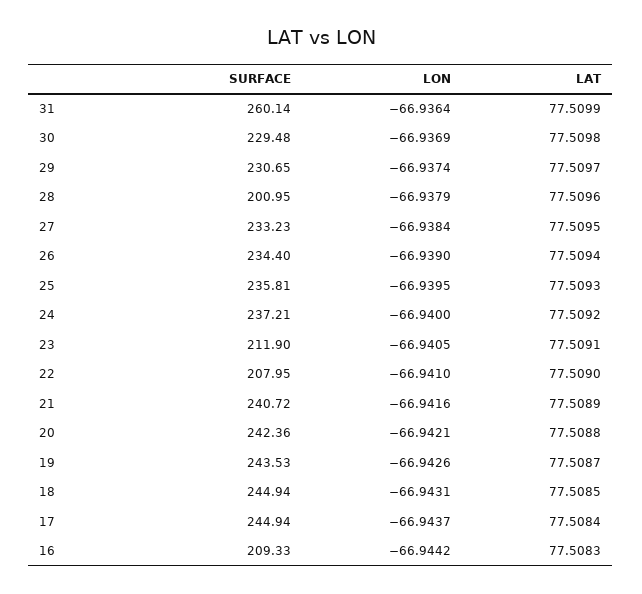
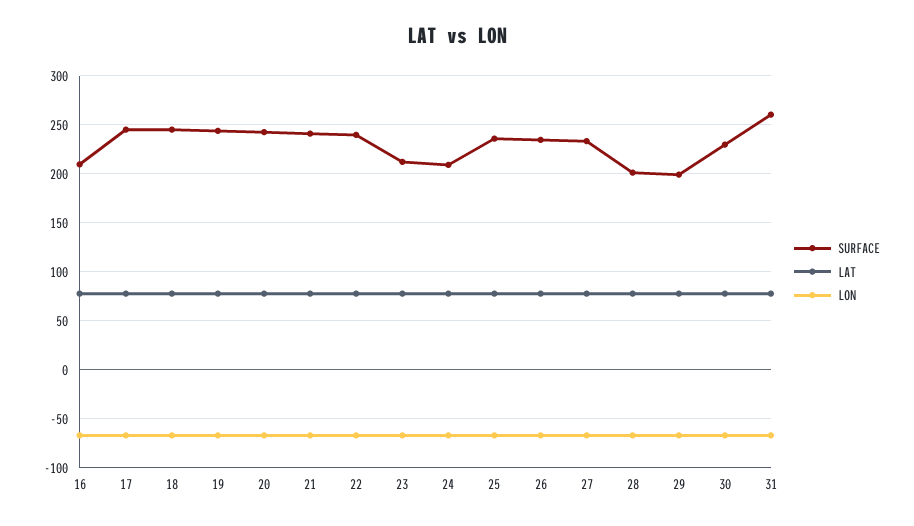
  {
    "SURFACE": {
      "31": 260.14,
      "30": 229.48,
-     "29": 230.65,
+     "29": 200,
      "28": 200.95,
      "27": 233.23,
      "26": 234.4,
      "25": 235.81,
-     "24": 237.21,
+     "24": 210,
      "23": 211.9,
-     "22": 207.95,
+     "22": 240,
      "21": 240.72,
      "20": 242.36,
      "19": 243.53,
      "18": 244.94,
      "17": 244.94,
      "16": 209.33
    },
    "LON": {
      "31": -66.9364,
      "30": -66.9369,
      "29": -66.9374,
      "28": -66.9379,
      "27": -66.9384,
      "26": -66.939,
      "25": -66.9395,
      "24": -66.94,
      "23": -66.9405,
      "22": -66.941,
      "21": -66.9416,
      "20": -66.9421,
      "19": -66.9426,
      "18": -66.9431,
      "17": -66.9437,
      "16": -66.9442
    },
    "LAT": {
      "31": 77.5099,
      "30": 77.5098,
      "29": 77.5097,
      "28": 77.5096,
      "27": 77.5095,
      "26": 77.5094,
      "25": 77.5093,
      "24": 77.5092,
      "23": 77.5091,
      "22": 77.509,
      "21": 77.5089,
      "20": 77.5088,
      "19": 77.5087,
      "18": 77.5085,
      "17": 77.5084,
      "16": 77.5083
    }
  }

